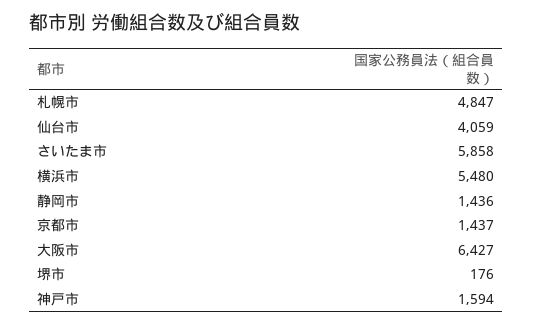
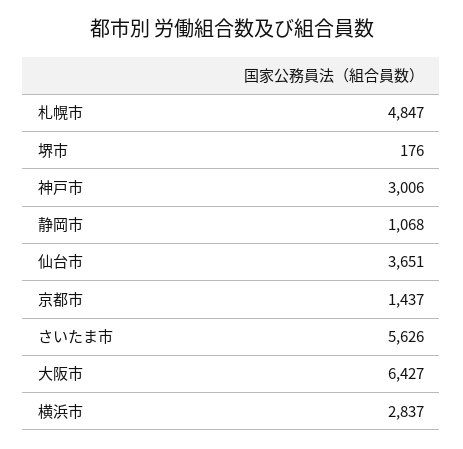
  {
    "札幌市": 4847,
-   "仙台市": 4059,
+   "仙台市": 3651,
-   "さいたま市": 5858,
+   "さいたま市": 5626,
-   "横浜市": 5480,
+   "横浜市": 2837,
-   "静岡市": 1436,
+   "静岡市": 1068,
    "京都市": 1437,
    "大阪市": 6427,
    "堺市": 176,
-   "神戸市": 1594
+   "神戸市": 3006
  }

